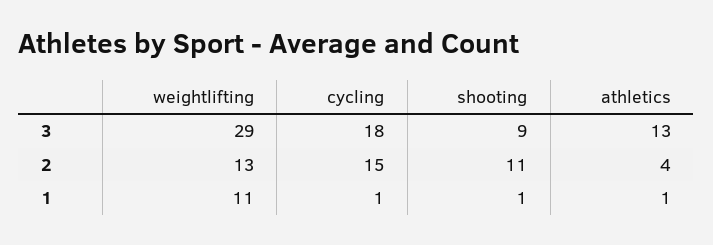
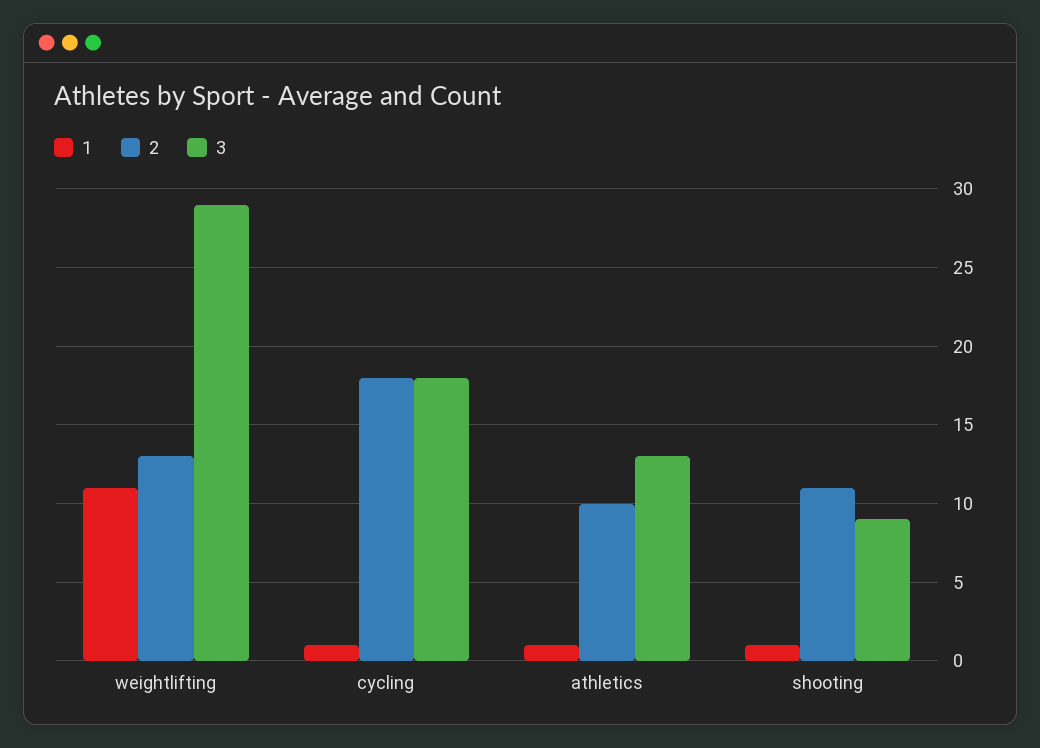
  {
    "3": {
      "weightlifting": 29,
      "cycling": 18,
      "shooting": 9,
      "athletics": 13
    },
    "2": {
      "weightlifting": 13,
-     "cycling": 15,
+     "cycling": 18,
      "shooting": 11,
-     "athletics": 4
+     "athletics": 10
    },
    "1": {
      "weightlifting": 11,
      "cycling": 1,
      "shooting": 1,
      "athletics": 1
    }
  }

